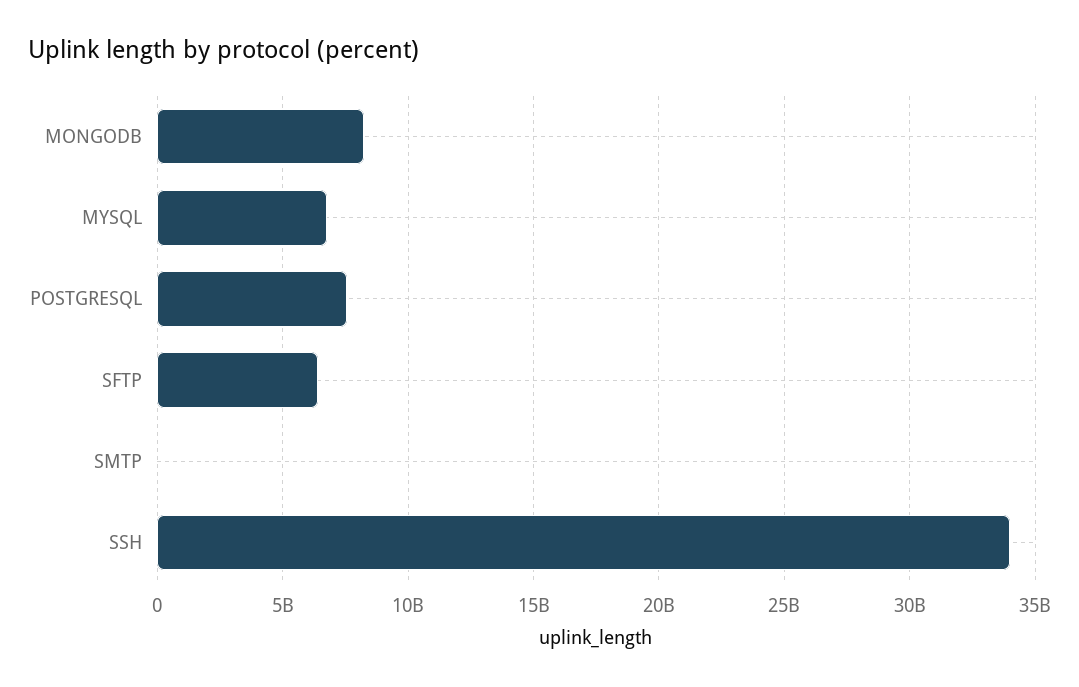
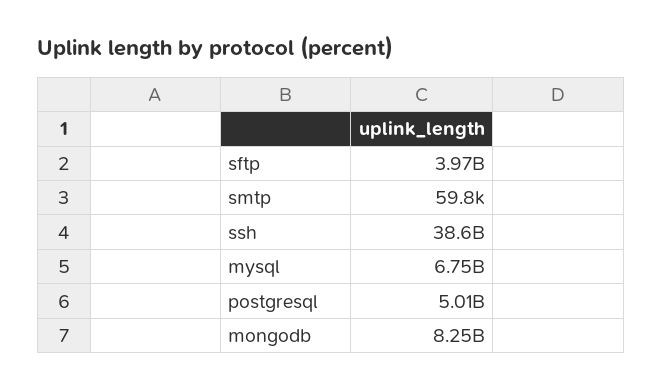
  {
    "MONGODB": 8250000000,
    "MYSQL": 6750000000,
-   "POSTGRESQL": 7500000000,
+   "POSTGRESQL": 5010000000,
-   "SFTP": 6500000000,
+   "SFTP": 3970000000,
    "SMTP": 59800,
-   "SSH": 34000000000
+   "SSH": 38600000000
  }

